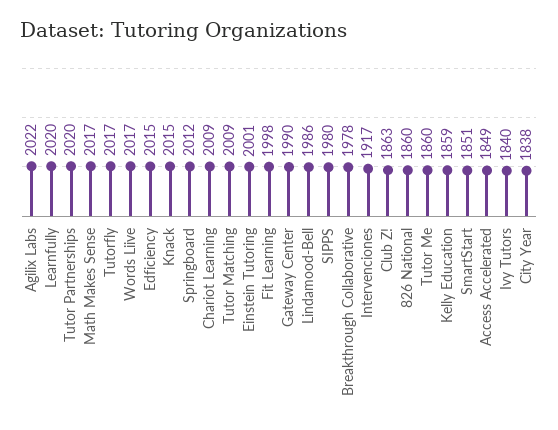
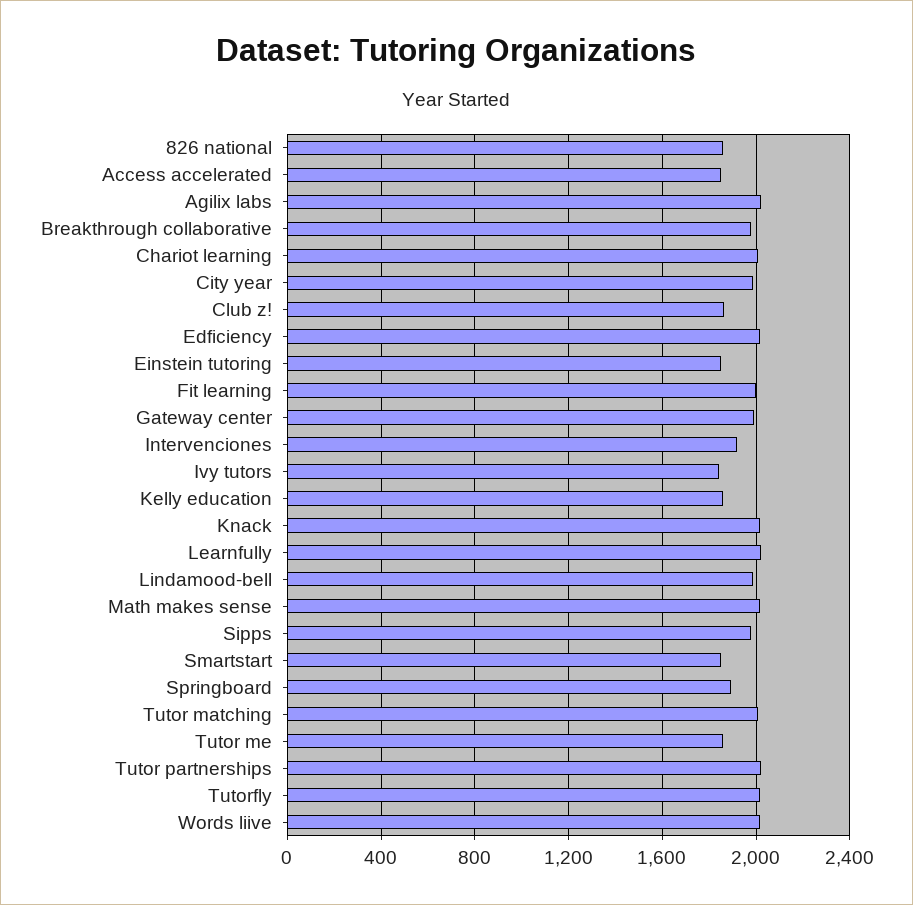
  {
    "Agilix Labs": 2022,
    "Learnfully": 2020,
    "Tutor Partnerships": 2020,
    "Math Makes Sense": 2017,
    "Tutorfly": 2017,
    "Words Liive": 2017,
    "Edficiency": 2015,
    "Knack": 2015,
-   "Springboard": 2012,
+   "Springboard": 1900,
    "Chariot Learning": 2009,
    "Tutor Matching": 2009,
-   "Einstein Tutoring": 2001,
+   "Einstein Tutoring": 1850,
    "Fit Learning": 1998,
    "Gateway Center": 1990,
    "Lindamood-Bell": 1986,
    "SIPPS": 1980,
    "Breakthrough Collaborative": 1978,
    "Intervenciones": 1917,
    "Club Z!": 1863,
    "826 National": 1860,
    "Tutor Me": 1860,
    "Kelly Education": 1859,
    "SmartStart": 1851,
    "Access Accelerated": 1849,
    "Ivy Tutors": 1840,
-   "City Year": 1838
+   "City Year": 2000
  }

